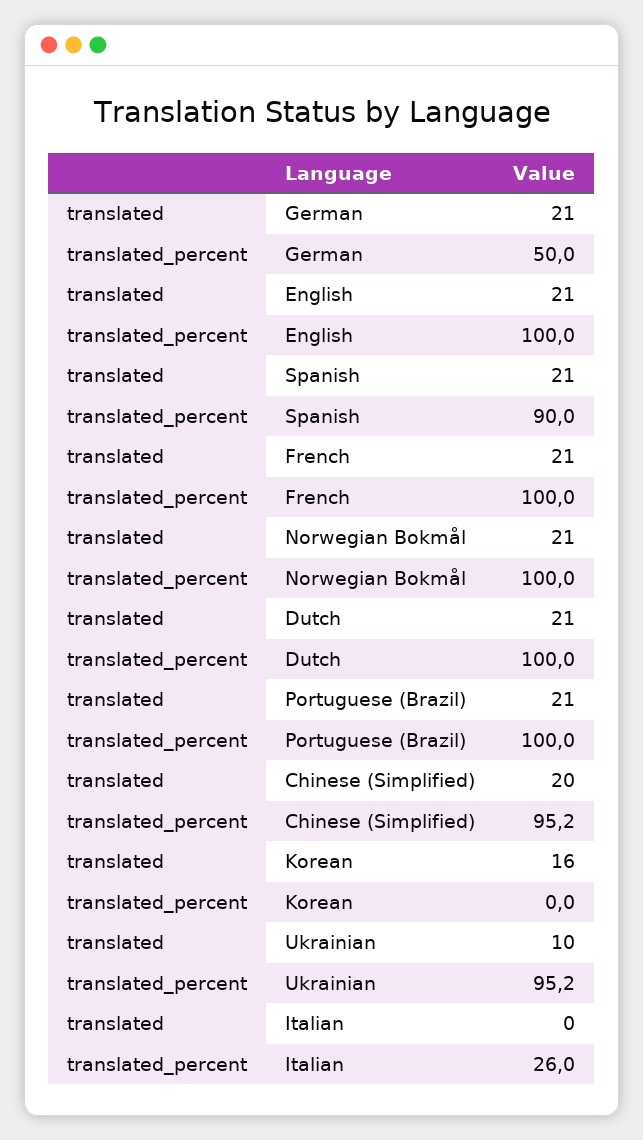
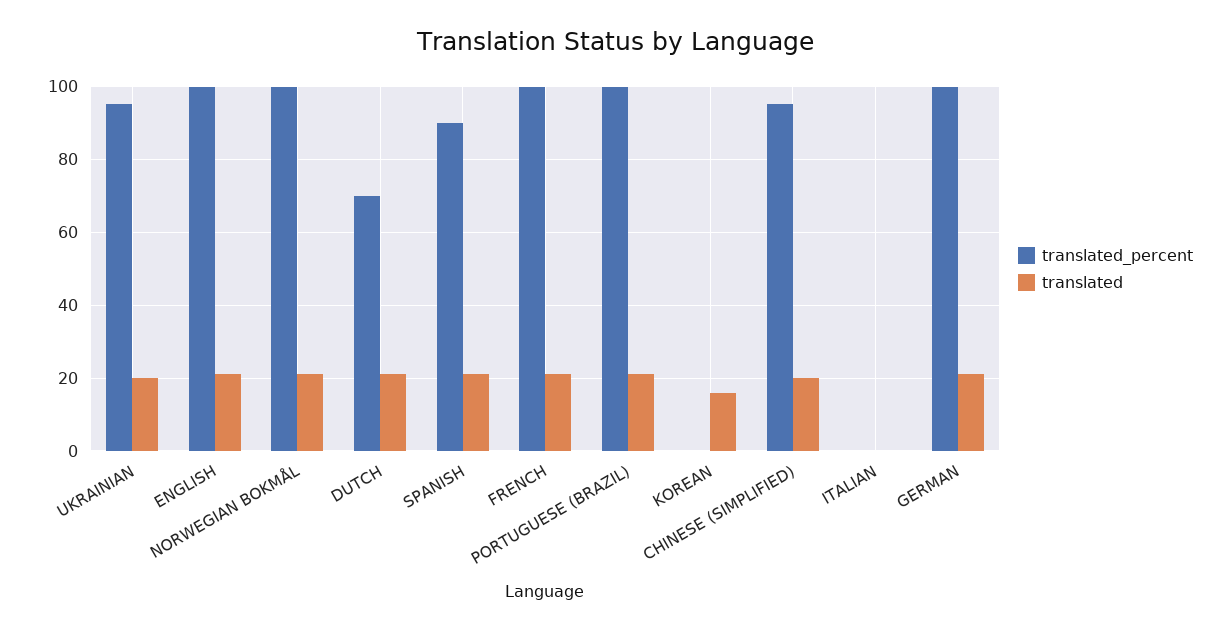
  {
    "translated": {
      "German": 21,
      "English": 21,
      "Spanish": 21,
      "French": 21,
      "Norwegian Bokmål": 21,
      "Dutch": 21,
      "Portuguese (Brazil)": 21,
      "Chinese (Simplified)": 20,
      "Korean": 16,
-     "Ukrainian": 10,
+     "Ukrainian": 20,
      "Italian": 0
    },
    "translated_percent": {
-     "German": 50,
+     "German": 100,
      "English": 100,
      "Spanish": 90,
      "French": 100,
      "Norwegian Bokmål": 100,
-     "Dutch": 100,
+     "Dutch": 70,
      "Portuguese (Brazil)": 100,
      "Chinese (Simplified)": 95.2,
      "Korean": 0,
      "Ukrainian": 95.2,
-     "Italian": 26
+     "Italian": 0
    }
  }

